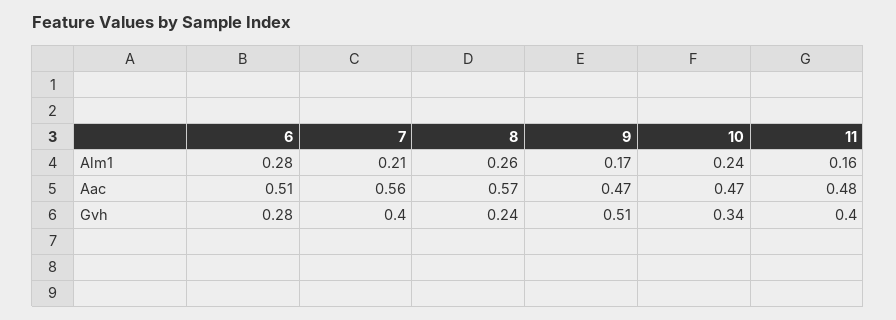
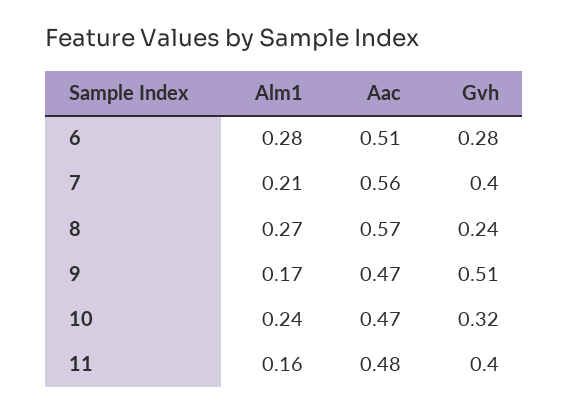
  {
    "6": {
      "Alm1": 0.28,
      "Aac": 0.51,
      "Gvh": 0.28
    },
    "7": {
      "Alm1": 0.21,
      "Aac": 0.56,
      "Gvh": 0.4
    },
    "8": {
-     "Alm1": 0.26,
+     "Alm1": 0.27,
      "Aac": 0.57,
      "Gvh": 0.24
    },
    "9": {
      "Alm1": 0.17,
      "Aac": 0.47,
      "Gvh": 0.51
    },
    "10": {
      "Alm1": 0.24,
      "Aac": 0.47,
-     "Gvh": 0.34
+     "Gvh": 0.32
    },
    "11": {
      "Alm1": 0.16,
      "Aac": 0.48,
      "Gvh": 0.4
    }
  }

